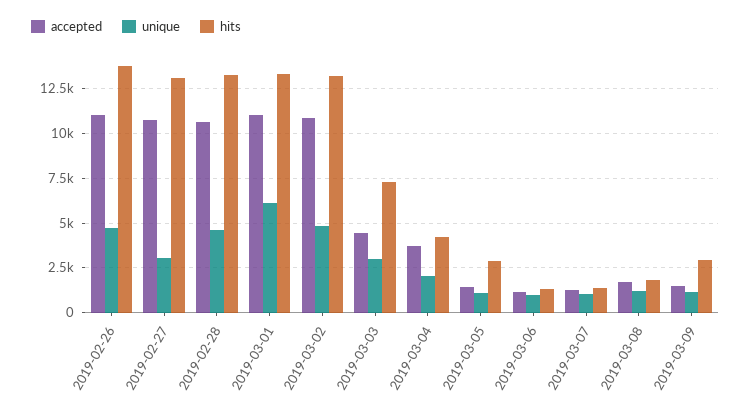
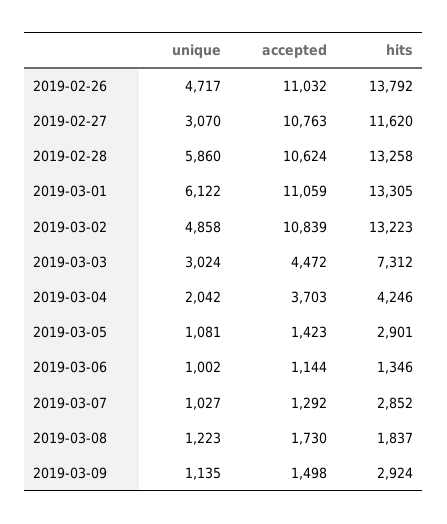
  {
    "accepted": {
      "2019-02-26": 11032,
      "2019-02-27": 10763,
      "2019-02-28": 10624,
      "2019-03-01": 11059,
      "2019-03-02": 10839,
      "2019-03-03": 4472,
      "2019-03-04": 3703,
      "2019-03-05": 1423,
      "2019-03-06": 1144,
      "2019-03-07": 1292,
      "2019-03-08": 1730,
      "2019-03-09": 1498
    },
    "unique": {
      "2019-02-26": 4717,
      "2019-02-27": 3070,
-     "2019-02-28": 4500,
+     "2019-02-28": 5860,
      "2019-03-01": 6122,
      "2019-03-02": 4858,
      "2019-03-03": 3024,
      "2019-03-04": 2042,
      "2019-03-05": 1081,
      "2019-03-06": 1002,
      "2019-03-07": 1027,
      "2019-03-08": 1223,
      "2019-03-09": 1135
    },
    "hits": {
      "2019-02-26": 13792,
-     "2019-02-27": 13000,
+     "2019-02-27": 11620,
      "2019-02-28": 13258,
      "2019-03-01": 13305,
      "2019-03-02": 13223,
      "2019-03-03": 7312,
      "2019-03-04": 4246,
      "2019-03-05": 2901,
      "2019-03-06": 1346,
-     "2019-03-07": 1500,
+     "2019-03-07": 2852,
      "2019-03-08": 1837,
      "2019-03-09": 2924
    }
  }

